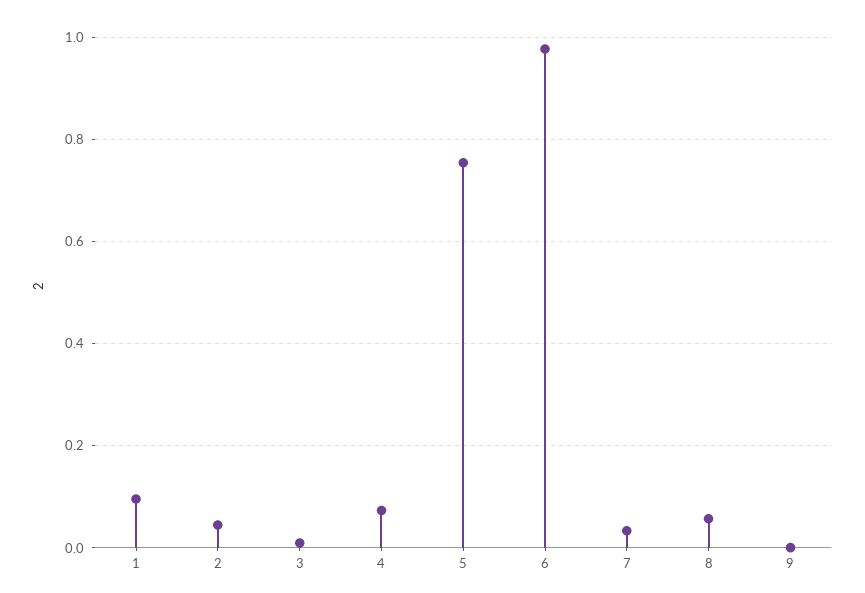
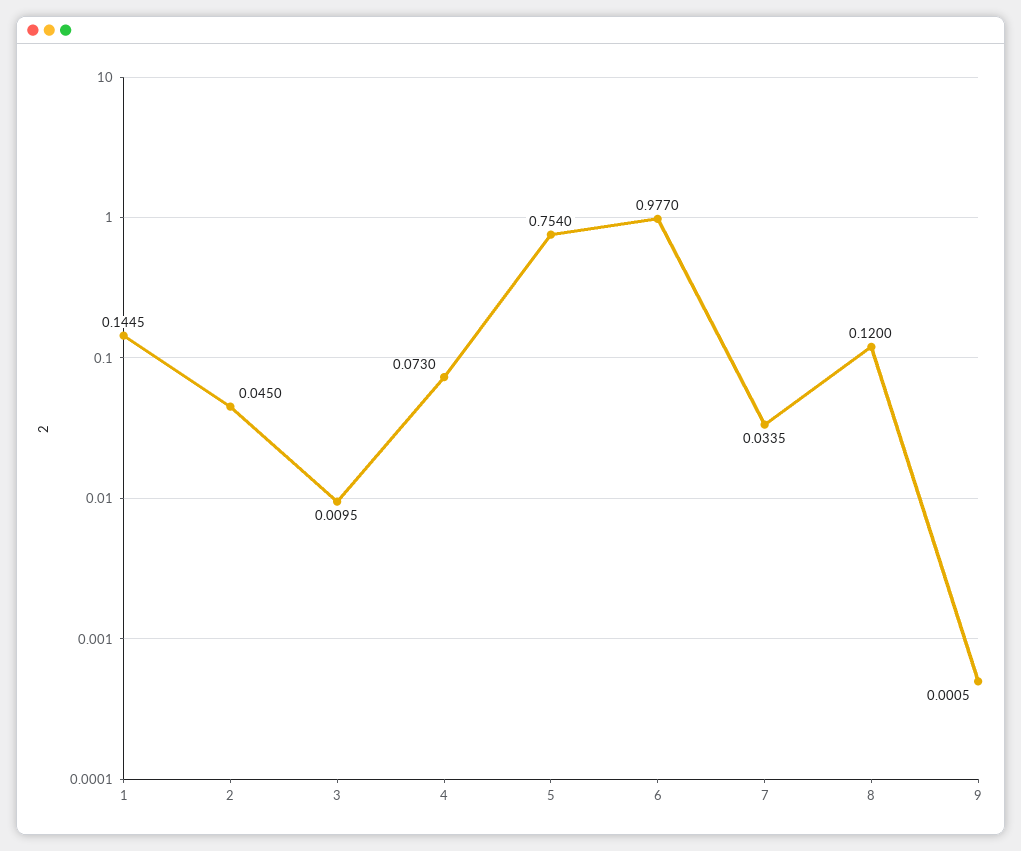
  {
-   "1": 0.1,
+   "1": 0.1445,
    "2": 0.045,
    "3": 0.0095,
    "4": 0.073,
    "5": 0.754,
    "6": 0.977,
    "7": 0.0335,
-   "8": 0.06,
+   "8": 0.12,
    "9": 0.0005
  }

